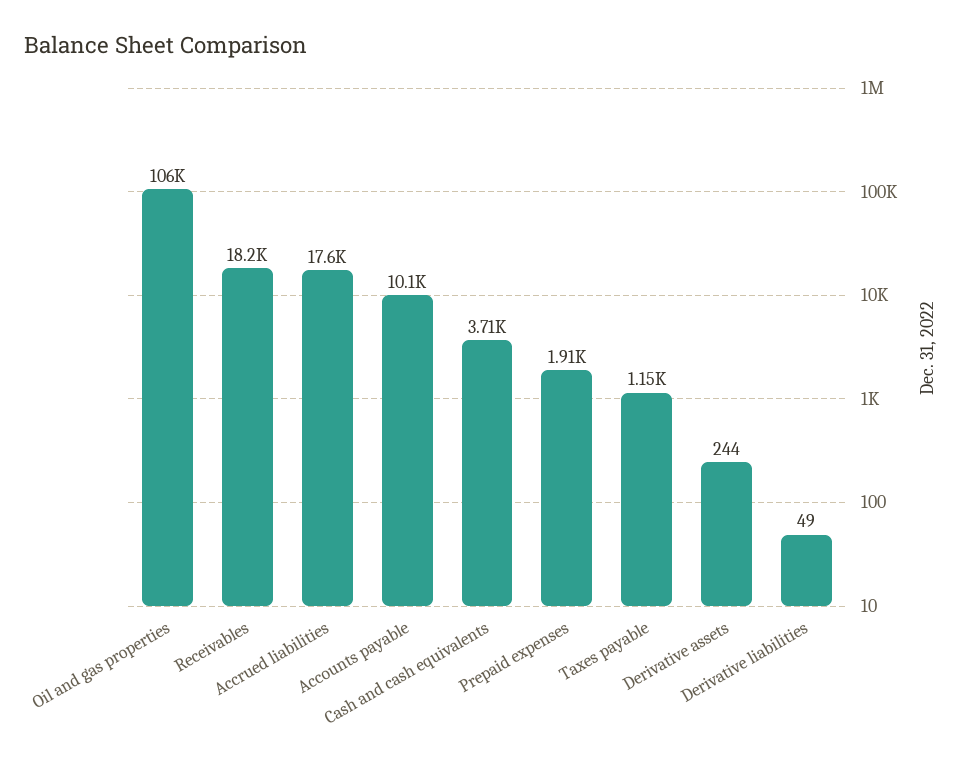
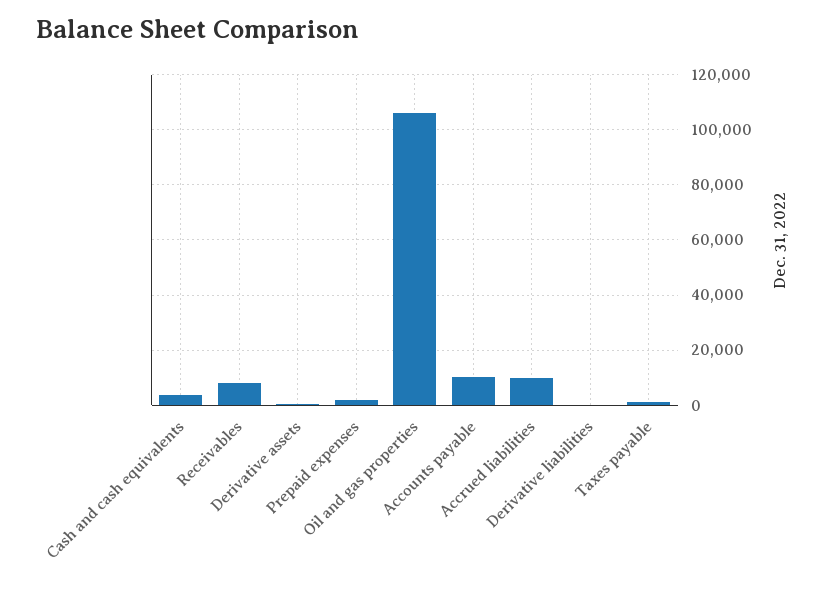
  {
    "Oil and gas properties": 106000,
-   "Receivables": 18200,
+   "Receivables": 7500,
-   "Accrued liabilities": 17600,
+   "Accrued liabilities": 10000,
    "Accounts payable": 10100,
    "Cash and cash equivalents": 3710,
    "Prepaid expenses": 1910,
    "Taxes payable": 1150,
    "Derivative assets": 244,
    "Derivative liabilities": 49
  }

